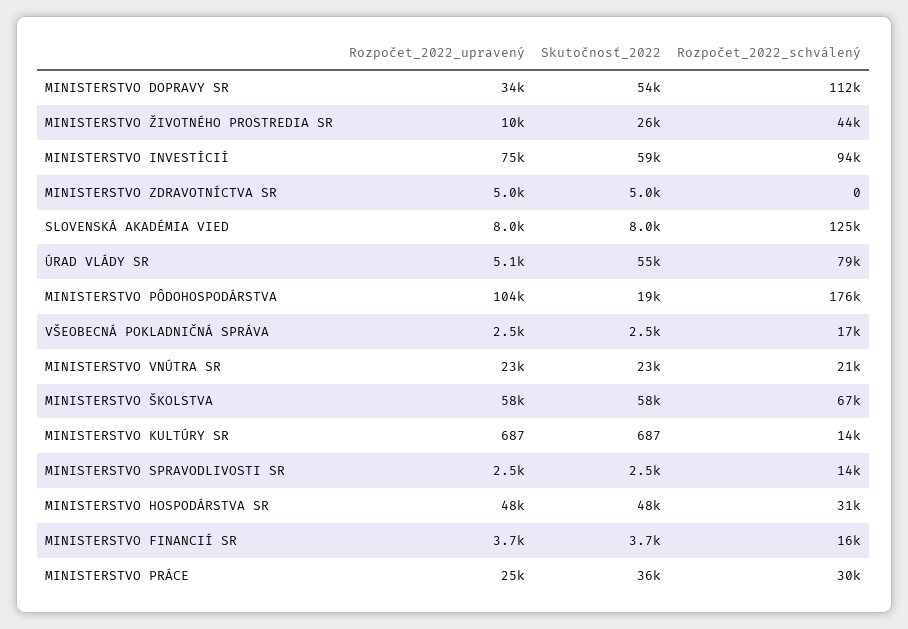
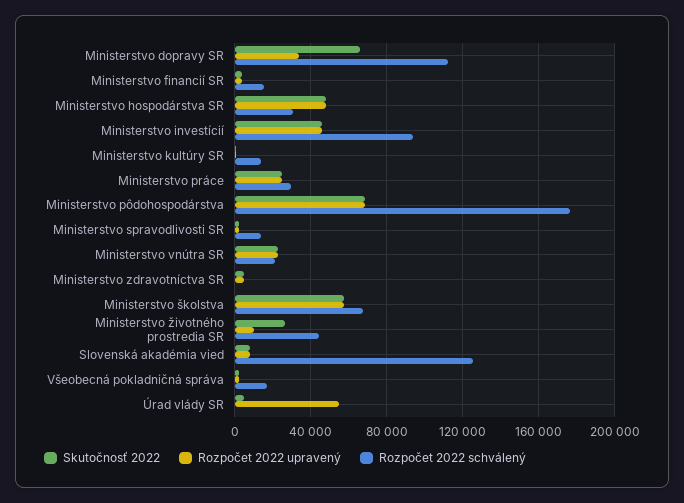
  {
    "Rozpočet_2022_upravený": {
      "MINISTERSTVO DOPRAVY SR": 34000,
      "MINISTERSTVO ŽIVOTNÉHO PROSTREDIA SR": 10000,
-     "MINISTERSTVO INVESTÍCIÍ": 75000,
+     "MINISTERSTVO INVESTÍCIÍ": 45000,
      "MINISTERSTVO ZDRAVOTNÍCTVA SR": 5000,
      "SLOVENSKÁ AKADÉMIA VIED": 8000,
-     "ÚRAD VLÁDY SR": 5100,
+     "ÚRAD VLÁDY SR": 55000,
-     "MINISTERSTVO PÔDOHOSPODÁRSTVA": 104000,
+     "MINISTERSTVO PÔDOHOSPODÁRSTVA": 70000,
      "VŠEOBECNÁ POKLADNIČNÁ SPRÁVA": 2500,
      "MINISTERSTVO VNÚTRA SR": 23000,
      "MINISTERSTVO ŠKOLSTVA": 58000,
      "MINISTERSTVO KULTÚRY SR": 687,
      "MINISTERSTVO SPRAVODLIVOSTI SR": 2500,
      "MINISTERSTVO HOSPODÁRSTVA SR": 48000,
      "MINISTERSTVO FINANCIÍ SR": 3700,
      "MINISTERSTVO PRÁCE": 25000
    },
    "Skutočnosť_2022": {
-     "MINISTERSTVO DOPRAVY SR": 54000,
+     "MINISTERSTVO DOPRAVY SR": 65000,
      "MINISTERSTVO ŽIVOTNÉHO PROSTREDIA SR": 26000,
-     "MINISTERSTVO INVESTÍCIÍ": 59000,
+     "MINISTERSTVO INVESTÍCIÍ": 45000,
      "MINISTERSTVO ZDRAVOTNÍCTVA SR": 5000,
      "SLOVENSKÁ AKADÉMIA VIED": 8000,
-     "ÚRAD VLÁDY SR": 55000,
+     "ÚRAD VLÁDY SR": 5000,
-     "MINISTERSTVO PÔDOHOSPODÁRSTVA": 19000,
+     "MINISTERSTVO PÔDOHOSPODÁRSTVA": 70000,
      "VŠEOBECNÁ POKLADNIČNÁ SPRÁVA": 2500,
      "MINISTERSTVO VNÚTRA SR": 23000,
      "MINISTERSTVO ŠKOLSTVA": 58000,
      "MINISTERSTVO KULTÚRY SR": 687,
      "MINISTERSTVO SPRAVODLIVOSTI SR": 2500,
      "MINISTERSTVO HOSPODÁRSTVA SR": 48000,
      "MINISTERSTVO FINANCIÍ SR": 3700,
-     "MINISTERSTVO PRÁCE": 36000
+     "MINISTERSTVO PRÁCE": 25000
    },
    "Rozpočet_2022_schválený": {
      "MINISTERSTVO DOPRAVY SR": 112000,
      "MINISTERSTVO ŽIVOTNÉHO PROSTREDIA SR": 44000,
      "MINISTERSTVO INVESTÍCIÍ": 94000,
      "MINISTERSTVO ZDRAVOTNÍCTVA SR": 0,
      "SLOVENSKÁ AKADÉMIA VIED": 125000,
-     "ÚRAD VLÁDY SR": 79000,
+     "ÚRAD VLÁDY SR": 0,
      "MINISTERSTVO PÔDOHOSPODÁRSTVA": 176000,
      "VŠEOBECNÁ POKLADNIČNÁ SPRÁVA": 17000,
      "MINISTERSTVO VNÚTRA SR": 21000,
      "MINISTERSTVO ŠKOLSTVA": 67000,
      "MINISTERSTVO KULTÚRY SR": 14000,
      "MINISTERSTVO SPRAVODLIVOSTI SR": 14000,
      "MINISTERSTVO HOSPODÁRSTVA SR": 31000,
      "MINISTERSTVO FINANCIÍ SR": 16000,
      "MINISTERSTVO PRÁCE": 30000
    }
  }

